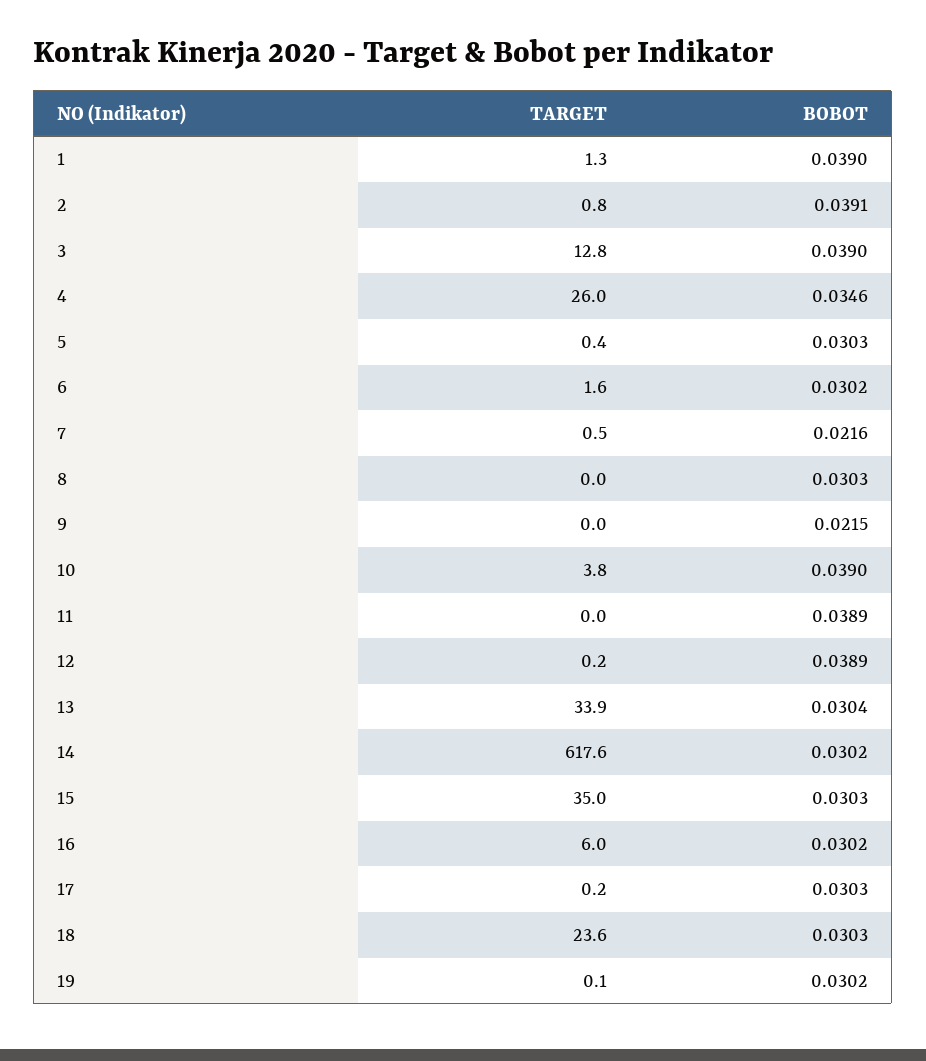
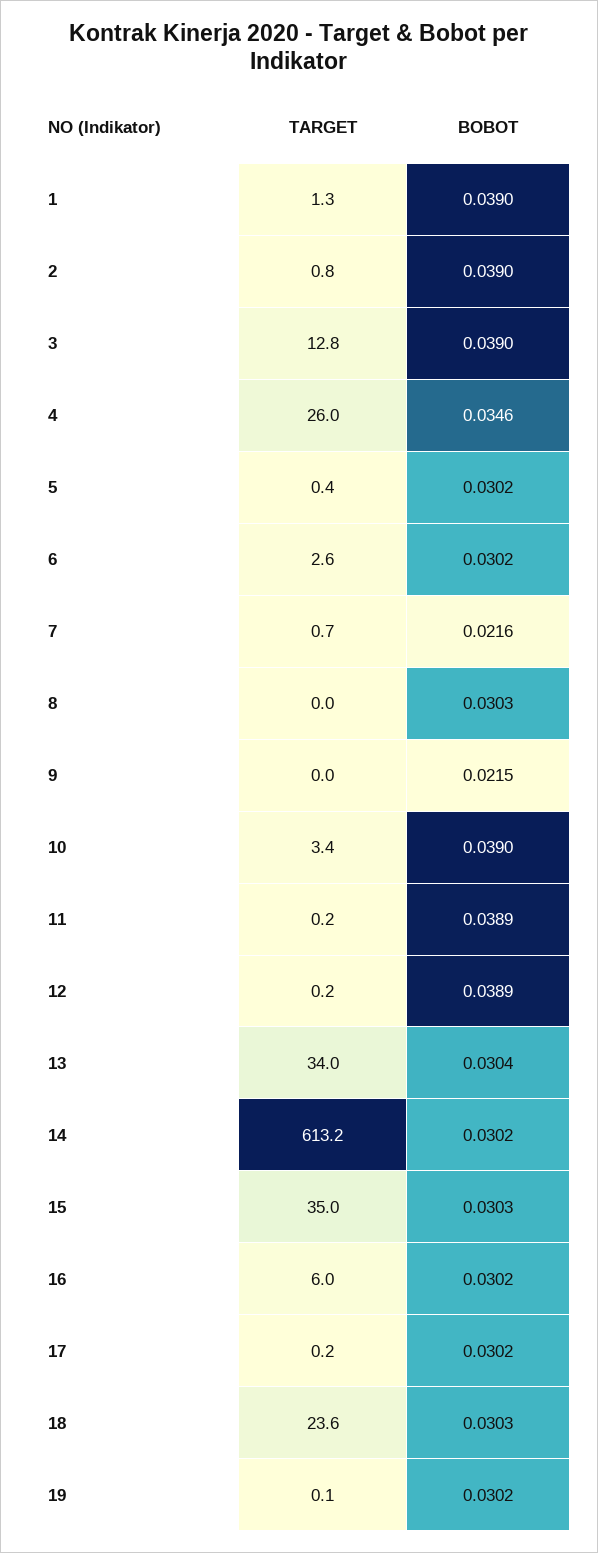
  {
    "TARGET": {
      "1": 1.3,
      "2": 0.8,
      "3": 12.8,
      "4": 26,
      "5": 0.4,
-     "6": 1.6,
+     "6": 2.6,
-     "7": 0.5,
+     "7": 0.7,
      "8": 0,
      "9": 0,
-     "10": 3.8,
+     "10": 3.4,
-     "11": 0,
+     "11": 0.2,
      "12": 0.2,
-     "13": 33.9,
+     "13": 34,
-     "14": 617.6,
+     "14": 613.2,
      "15": 35,
      "16": 6,
      "17": 0.2,
      "18": 23.6,
      "19": 0.1
    },
    "BOBOT": {
      "1": 0.039,
-     "2": 0.0391,
+     "2": 0.039,
      "3": 0.039,
      "4": 0.0346,
-     "5": 0.0303,
+     "5": 0.0302,
      "6": 0.0302,
      "7": 0.0216,
      "8": 0.0303,
      "9": 0.0215,
      "10": 0.039,
      "11": 0.0389,
      "12": 0.0389,
      "13": 0.0304,
      "14": 0.0302,
      "15": 0.0303,
      "16": 0.0302,
-     "17": 0.0303,
+     "17": 0.0302,
      "18": 0.0303,
      "19": 0.0302
    }
  }

